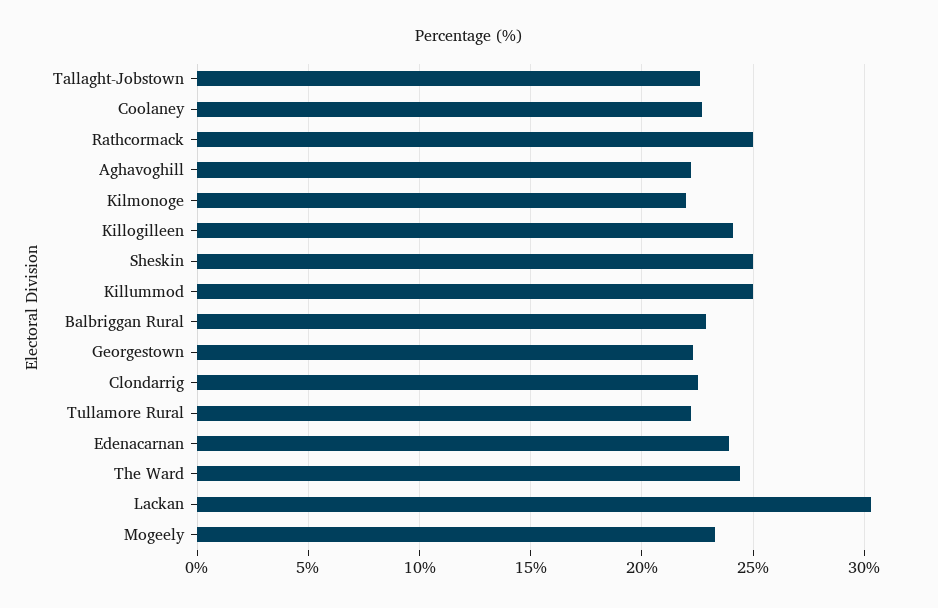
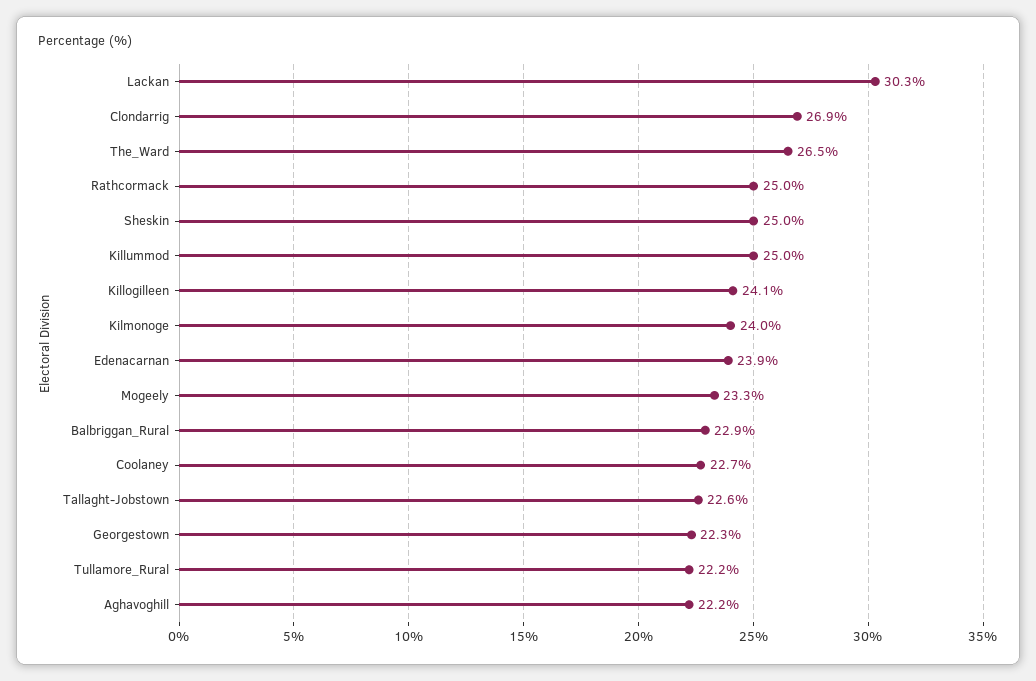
  {
    "Tallaght-Jobstown": 22.6,
    "Coolaney": 22.7,
    "Rathcormack": 25,
    "Aghavoghill": 22.2,
-   "Kilmonoge": 22,
+   "Kilmonoge": 24,
    "Killogilleen": 24.1,
    "Sheskin": 25,
    "Killummod": 25,
    "Balbriggan Rural": 22.9,
    "Georgestown": 22.3,
-   "Clondarrig": 22.5,
+   "Clondarrig": 26.9,
    "Tullamore Rural": 22.2,
    "Edenacarnan": 23.9,
-   "The Ward": 24.5,
+   "The Ward": 26.5,
    "Lackan": 30.3,
    "Mogeely": 23.3
  }

